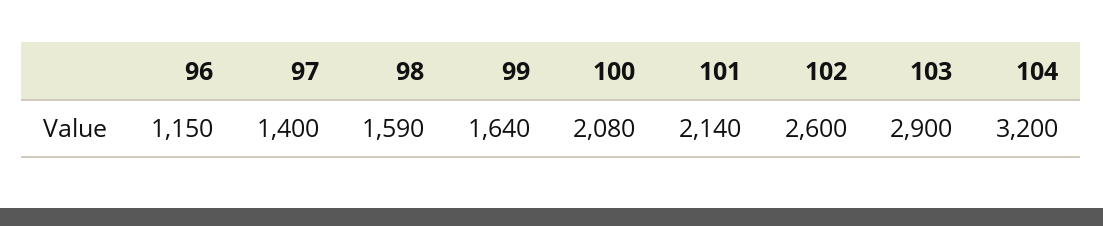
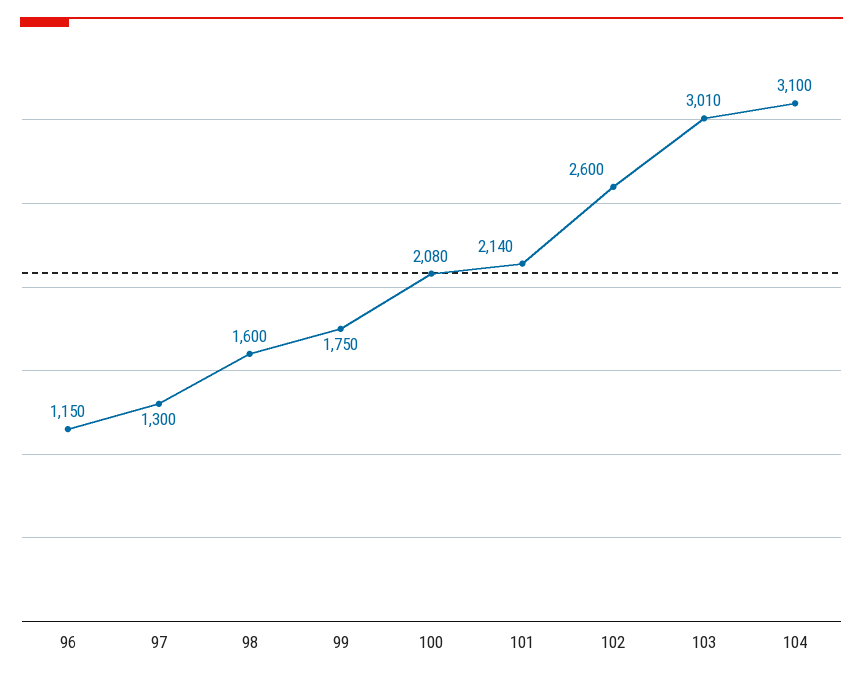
  {
    "96": 1150,
-   "97": 1400,
+   "97": 1300,
-   "98": 1590,
+   "98": 1600,
-   "99": 1640,
+   "99": 1750,
    "100": 2080,
    "101": 2140,
    "102": 2600,
-   "103": 2900,
+   "103": 3010,
-   "104": 3200
+   "104": 3100
  }

